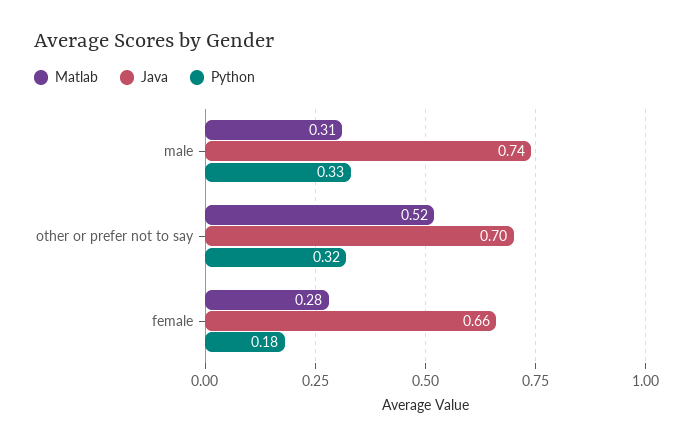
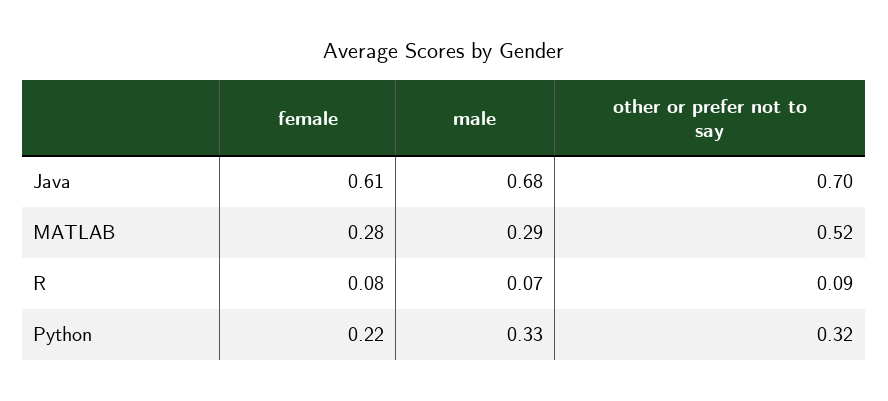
  {
    "Matlab": {
-     "male": 0.31,
+     "male": 0.29,
      "other or prefer not to say": 0.52,
      "female": 0.28
    },
    "Java": {
-     "male": 0.74,
+     "male": 0.68,
      "other or prefer not to say": 0.7,
-     "female": 0.66
+     "female": 0.61
    },
    "Python": {
      "male": 0.33,
      "other or prefer not to say": 0.32,
-     "female": 0.18
+     "female": 0.22
-   }
+   },
+   "R": {
+     "female": 0.08,
+     "male": 0.07,
+     "other or prefer not to say": 0.09
+   }
  }

